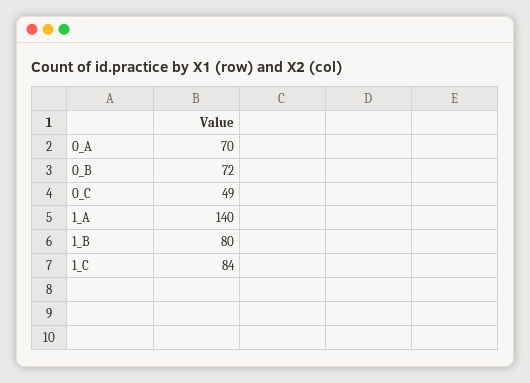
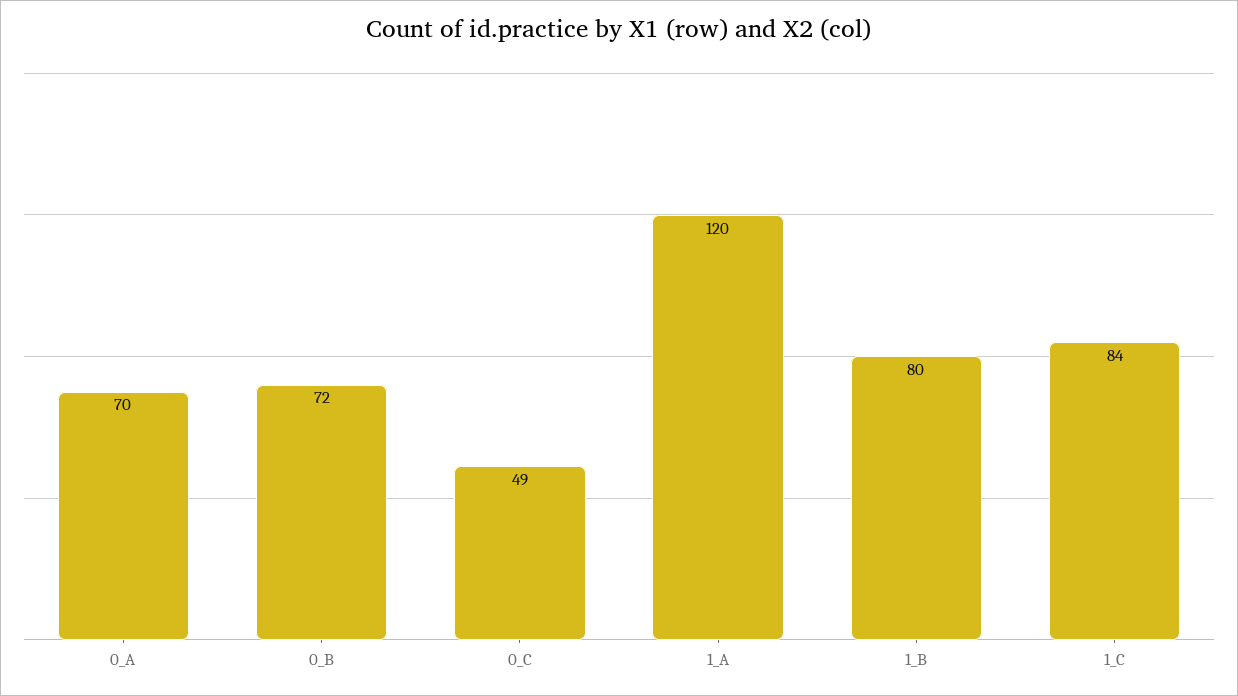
  {
    "0_A": 70,
    "0_B": 72,
    "0_C": 49,
-   "1_A": 140,
+   "1_A": 120,
    "1_B": 80,
    "1_C": 84
  }

